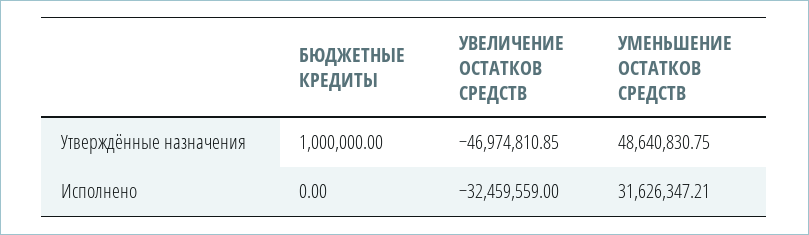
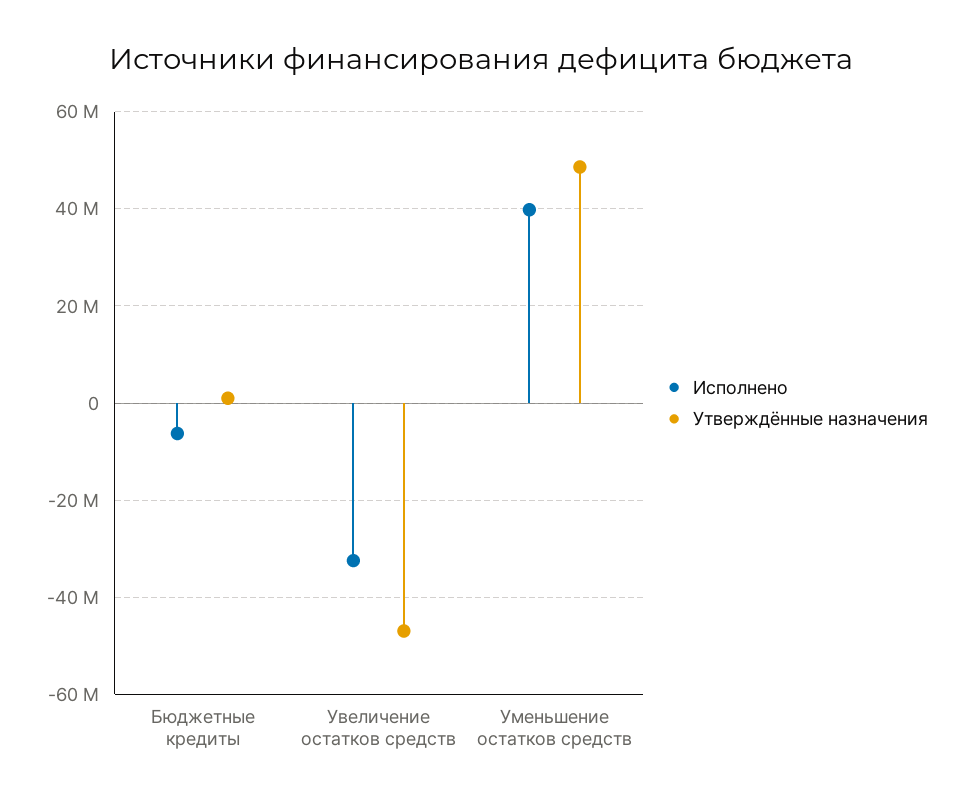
  {
    "Утверждённые назначения": {
      "БЮДЖЕТНЫЕ КРЕДИТЫ": 1000000,
      "УВЕЛИЧЕНИЕ ОСТАТКОВ СРЕДСТВ": -46974810.85,
      "УМЕНЬШЕНИЕ ОСТАТКОВ СРЕДСТВ": 48640830.75
    },
    "Исполнено": {
-     "БЮДЖЕТНЫЕ КРЕДИТЫ": 0,
+     "БЮДЖЕТНЫЕ КРЕДИТЫ": -6000000,
      "УВЕЛИЧЕНИЕ ОСТАТКОВ СРЕДСТВ": -32459559,
-     "УМЕНЬШЕНИЕ ОСТАТКОВ СРЕДСТВ": 31626347.21
+     "УМЕНЬШЕНИЕ ОСТАТКОВ СРЕДСТВ": 40000000
    }
  }

